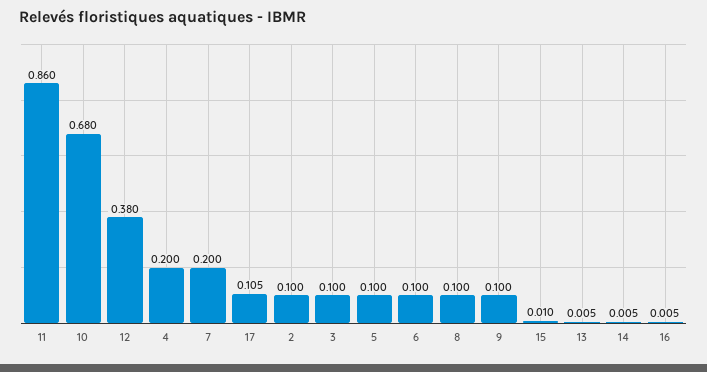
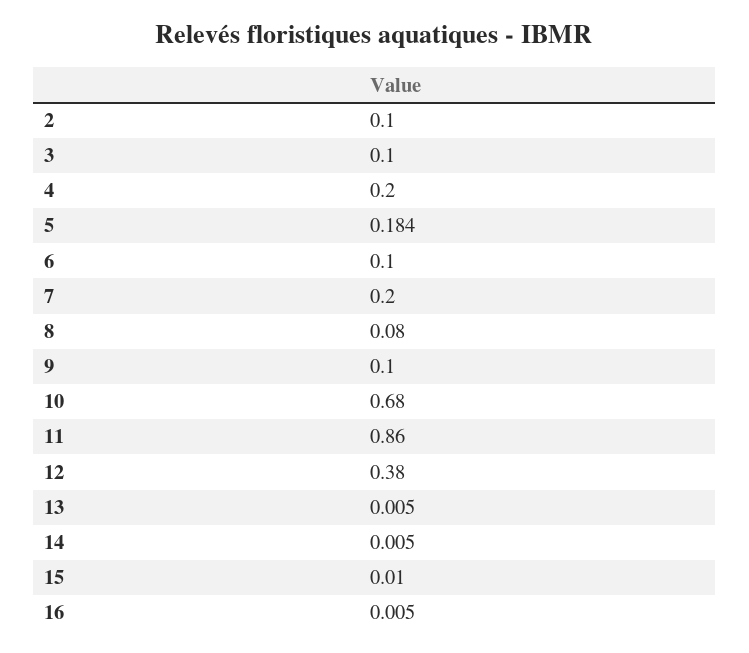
  {
    "11": 0.86,
    "10": 0.68,
    "12": 0.38,
    "4": 0.2,
    "7": 0.2,
-   "17": 0.105,
    "2": 0.1,
    "3": 0.1,
-   "5": 0.1,
+   "5": 0.184,
    "6": 0.1,
-   "8": 0.1,
+   "8": 0.08,
    "9": 0.1,
    "15": 0.01,
    "13": 0.005,
    "14": 0.005,
    "16": 0.005
  }

